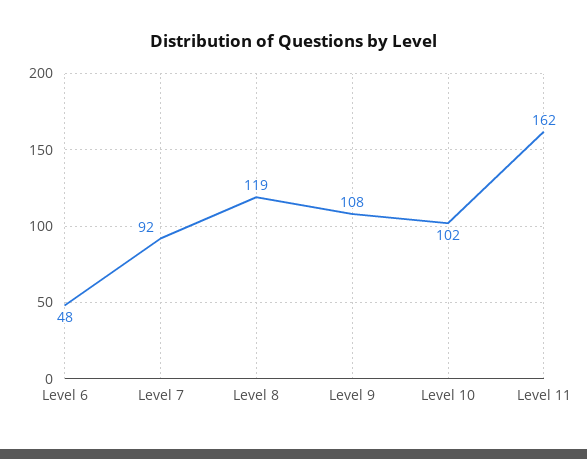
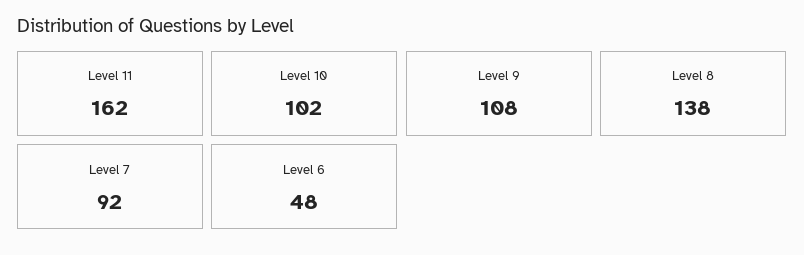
  {
    "Level 6": 48,
    "Level 7": 92,
-   "Level 8": 119,
+   "Level 8": 138,
    "Level 9": 108,
    "Level 10": 102,
    "Level 11": 162
  }

